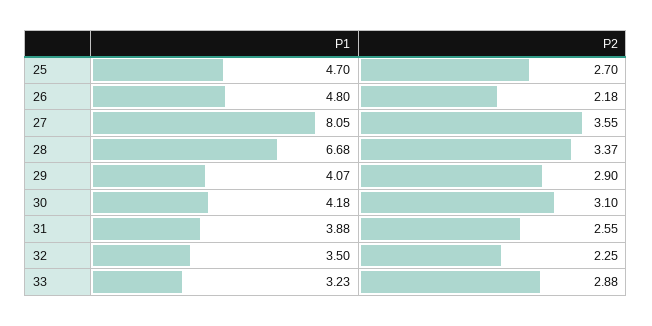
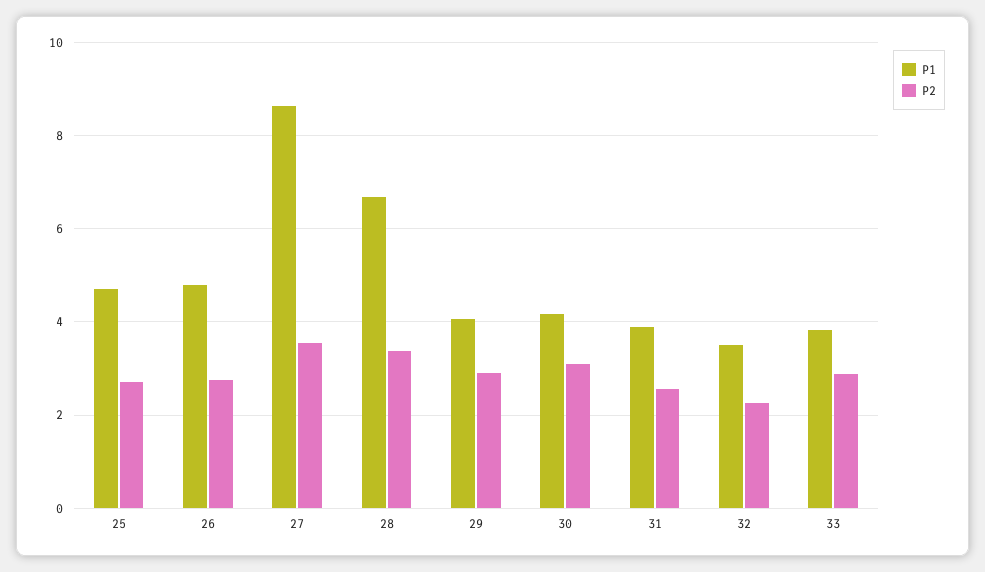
  {
    "P1": {
      "25": 4.7,
      "26": 4.8,
-     "27": 8.05,
+     "27": 8.6,
      "28": 6.68,
      "29": 4.07,
      "30": 4.18,
      "31": 3.88,
      "32": 3.5,
-     "33": 3.23
+     "33": 3.8
    },
    "P2": {
      "25": 2.7,
-     "26": 2.18,
+     "26": 2.8,
      "27": 3.55,
      "28": 3.37,
      "29": 2.9,
      "30": 3.1,
      "31": 2.55,
      "32": 2.25,
      "33": 2.88
    }
  }

